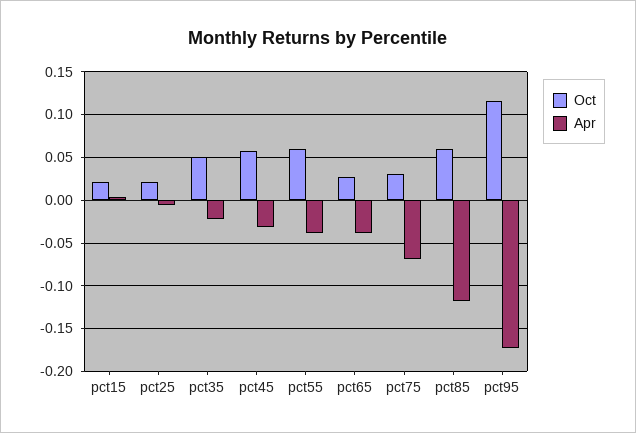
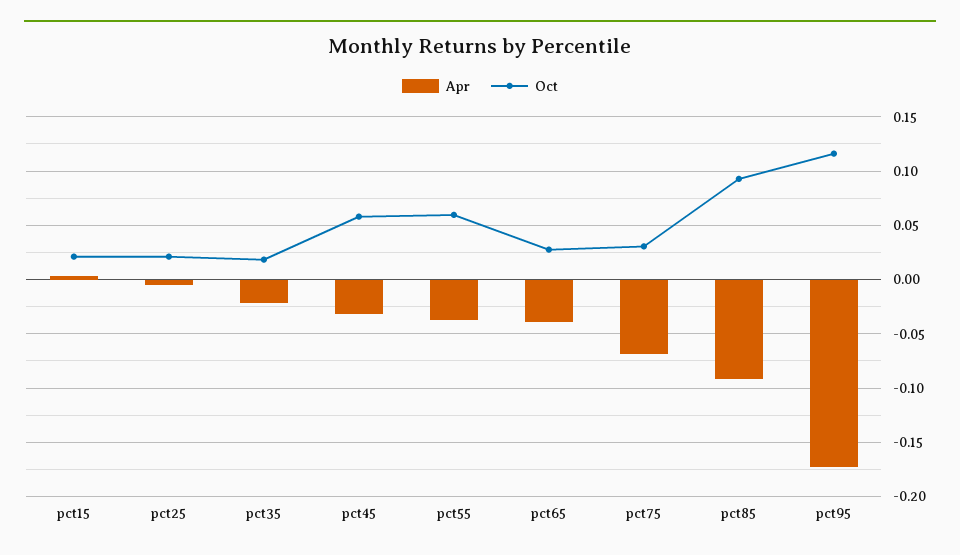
  {
    "Oct": {
      "pct15": 0.02,
      "pct25": 0.02,
-     "pct35": 0.05,
+     "pct35": 0.02,
      "pct45": 0.06,
      "pct55": 0.06,
      "pct65": 0.03,
      "pct75": 0.03,
-     "pct85": 0.06,
+     "pct85": 0.09,
      "pct95": 0.12
    },
    "Apr": {
      "pct15": 0,
      "pct25": -0.01,
      "pct35": -0.02,
      "pct45": -0.03,
      "pct55": -0.04,
      "pct65": -0.04,
      "pct75": -0.07,
-     "pct85": -0.12,
+     "pct85": -0.09,
      "pct95": -0.17
    }
  }

